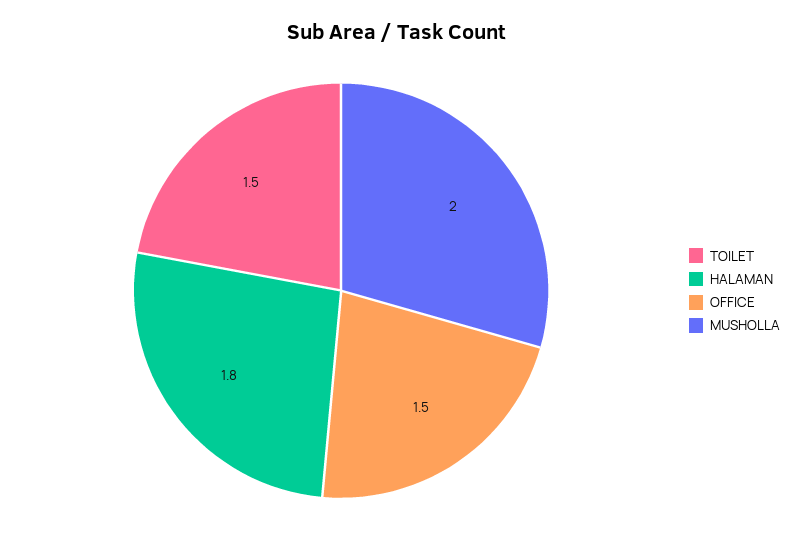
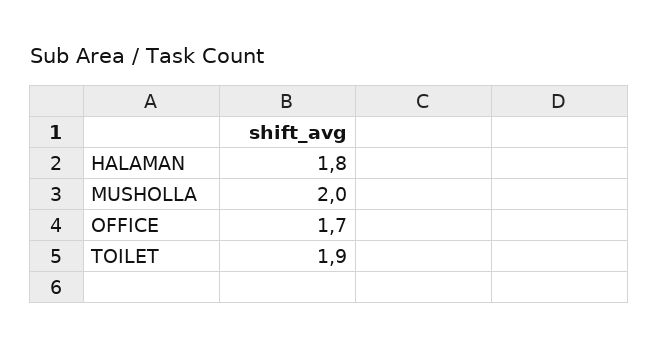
  {
-   "TOILET": 1.5,
+   "TOILET": 1.9,
    "HALAMAN": 1.8,
-   "OFFICE": 1.5,
+   "OFFICE": 1.7,
    "MUSHOLLA": 2
  }

